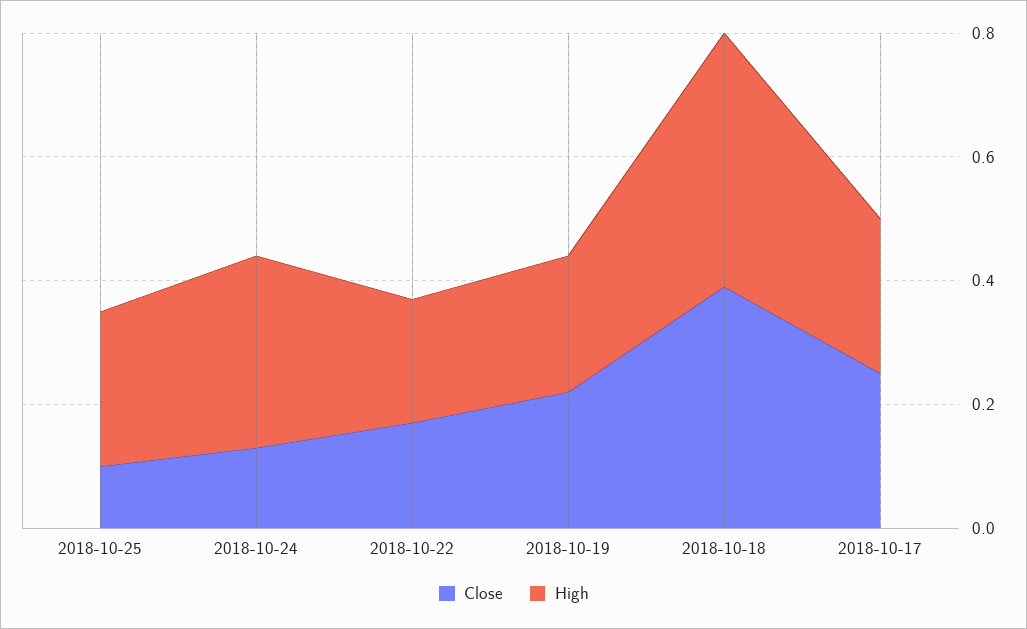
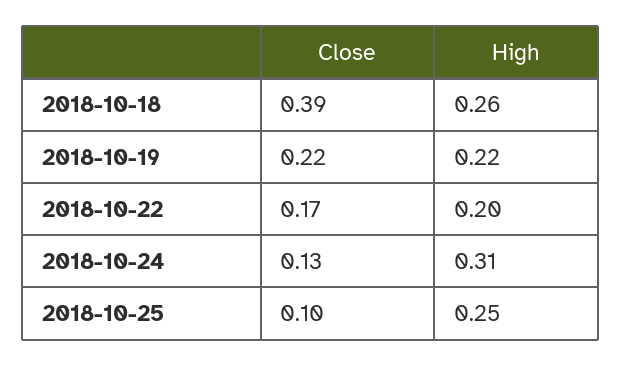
  {
    "Close": {
      "2018-10-25": 0.1,
      "2018-10-24": 0.13,
      "2018-10-22": 0.17,
      "2018-10-19": 0.22,
-     "2018-10-18": 0.39,
+     "2018-10-18": 0.39
-     "2018-10-17": 0.25
    },
    "High": {
      "2018-10-25": 0.25,
      "2018-10-24": 0.31,
      "2018-10-22": 0.2,
      "2018-10-19": 0.22,
-     "2018-10-18": 0.4,
+     "2018-10-18": 0.26
-     "2018-10-17": 0.25
    }
  }

